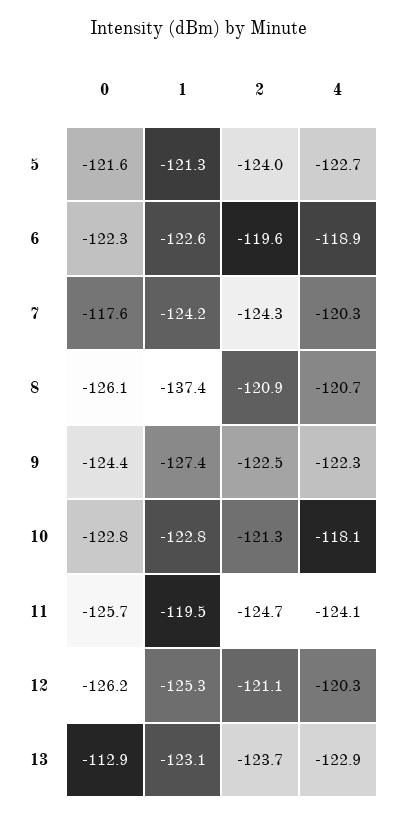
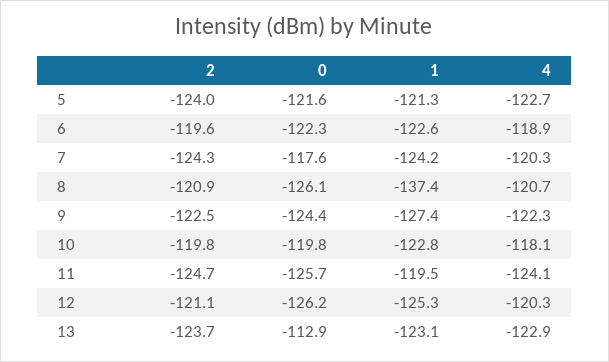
  {
    "0": {
      "5": -121.6,
      "6": -122.3,
      "7": -117.6,
      "8": -126.1,
      "9": -124.4,
-     "10": -122.8,
+     "10": -119.8,
      "11": -125.7,
      "12": -126.2,
      "13": -112.9
    },
    "1": {
      "5": -121.3,
      "6": -122.6,
      "7": -124.2,
      "8": -137.4,
      "9": -127.4,
      "10": -122.8,
      "11": -119.5,
      "12": -125.3,
      "13": -123.1
    },
    "2": {
      "5": -124,
      "6": -119.6,
      "7": -124.3,
      "8": -120.9,
      "9": -122.5,
-     "10": -121.3,
+     "10": -119.8,
      "11": -124.7,
      "12": -121.1,
      "13": -123.7
    },
    "4": {
      "5": -122.7,
      "6": -118.9,
      "7": -120.3,
      "8": -120.7,
      "9": -122.3,
      "10": -118.1,
      "11": -124.1,
      "12": -120.3,
      "13": -122.9
    }
  }

